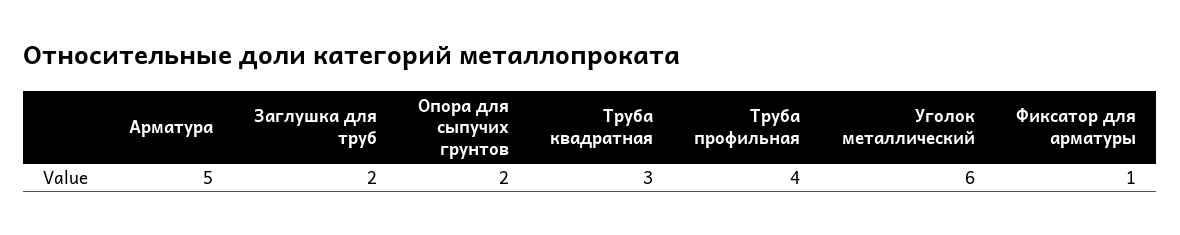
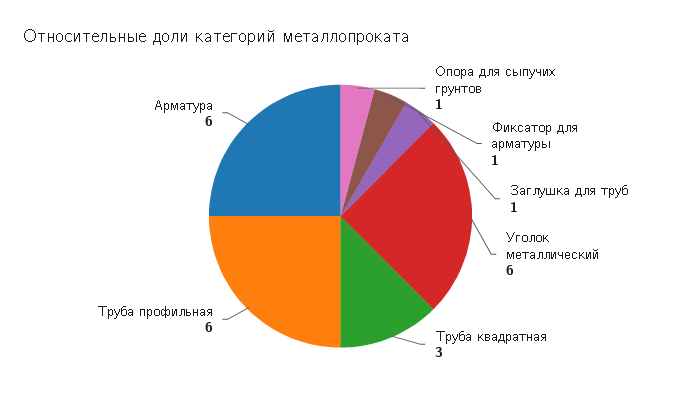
  {
-   "Арматура": 5,
+   "Арматура": 6,
-   "Заглушка для труб": 2,
+   "Заглушка для труб": 1,
-   "Опора для сыпучих грунтов": 2,
+   "Опора для сыпучих грунтов": 1,
    "Труба квадратная": 3,
-   "Труба профильная": 4,
+   "Труба профильная": 6,
    "Уголок металлический": 6,
    "Фиксатор для арматуры": 1
  }

